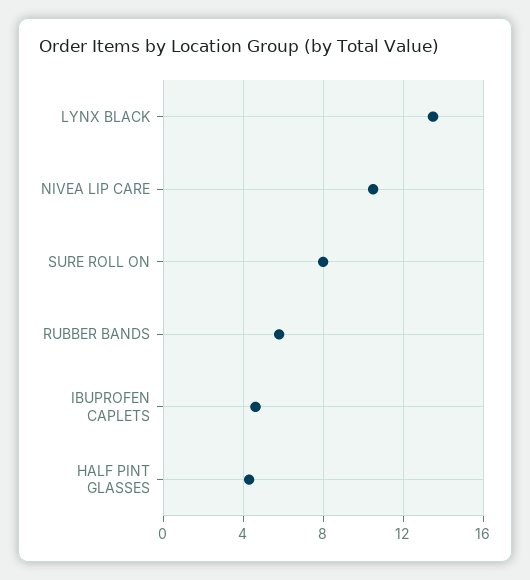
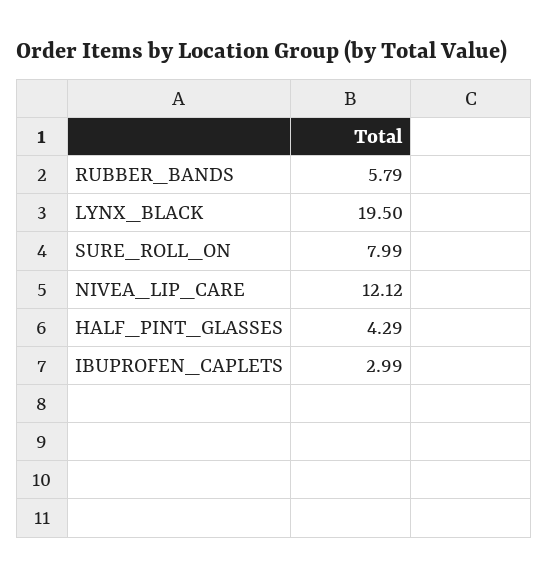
  {
-   "LYNX BLACK": 13.5,
+   "LYNX BLACK": 19.5,
-   "NIVEA LIP CARE": 10.5,
+   "NIVEA LIP CARE": 12.12,
    "SURE ROLL ON": 7.99,
    "RUBBER BANDS": 5.79,
-   "IBUPROFEN CAPLETS": 4.5,
+   "IBUPROFEN CAPLETS": 2.99,
    "HALF PINT GLASSES": 4.29
  }

